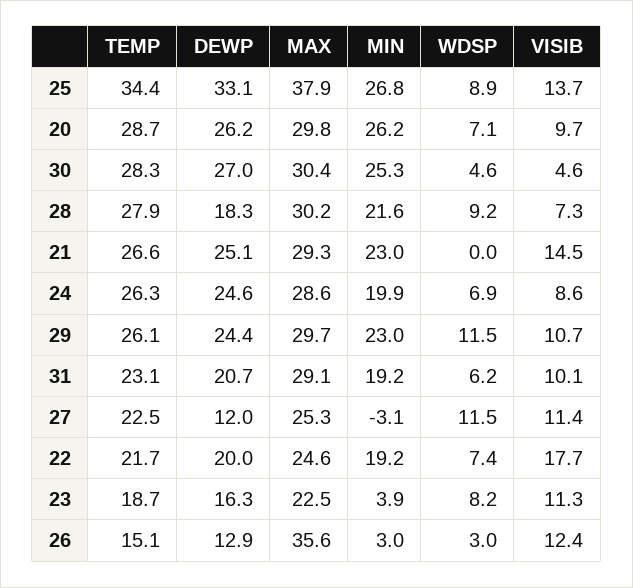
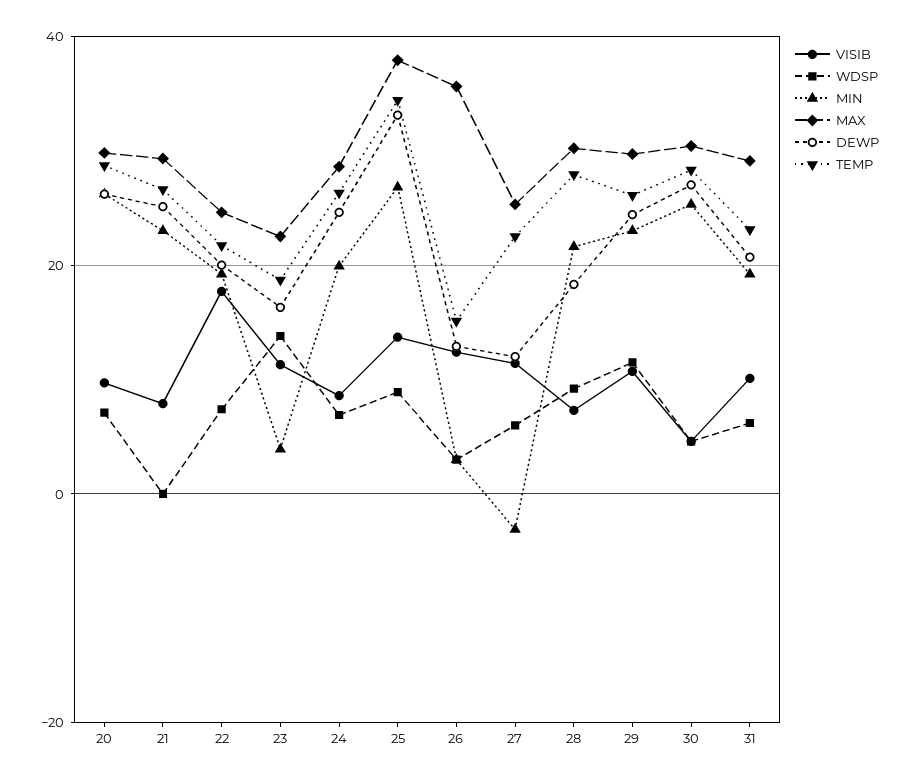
  {
    "TEMP": {
      "25": 34.4,
      "20": 28.7,
      "30": 28.3,
      "28": 27.9,
      "21": 26.6,
      "24": 26.3,
      "29": 26.1,
      "31": 23.1,
      "27": 22.5,
      "22": 21.7,
      "23": 18.7,
      "26": 15.1
    },
    "DEWP": {
      "25": 33.1,
      "20": 26.2,
      "30": 27,
      "28": 18.3,
      "21": 25.1,
      "24": 24.6,
      "29": 24.4,
      "31": 20.7,
      "27": 12,
      "22": 20,
      "23": 16.3,
      "26": 12.9
    },
    "MAX": {
      "25": 37.9,
      "20": 29.8,
      "30": 30.4,
      "28": 30.2,
      "21": 29.3,
      "24": 28.6,
      "29": 29.7,
      "31": 29.1,
      "27": 25.3,
      "22": 24.6,
      "23": 22.5,
      "26": 35.6
    },
    "MIN": {
      "25": 26.8,
      "20": 26.2,
      "30": 25.3,
      "28": 21.6,
      "21": 23,
      "24": 19.9,
      "29": 23,
      "31": 19.2,
      "27": -3.1,
      "22": 19.2,
      "23": 3.9,
      "26": 3
    },
    "WDSP": {
      "25": 8.9,
      "20": 7.1,
      "30": 4.6,
      "28": 9.2,
      "21": 0,
      "24": 6.9,
      "29": 11.5,
      "31": 6.2,
-     "27": 11.5,
+     "27": 6,
      "22": 7.4,
-     "23": 8.2,
+     "23": 14,
      "26": 3
    },
    "VISIB": {
      "25": 13.7,
      "20": 9.7,
      "30": 4.6,
      "28": 7.3,
-     "21": 14.5,
+     "21": 8,
      "24": 8.6,
      "29": 10.7,
      "31": 10.1,
      "27": 11.4,
      "22": 17.7,
      "23": 11.3,
      "26": 12.4
    }
  }

